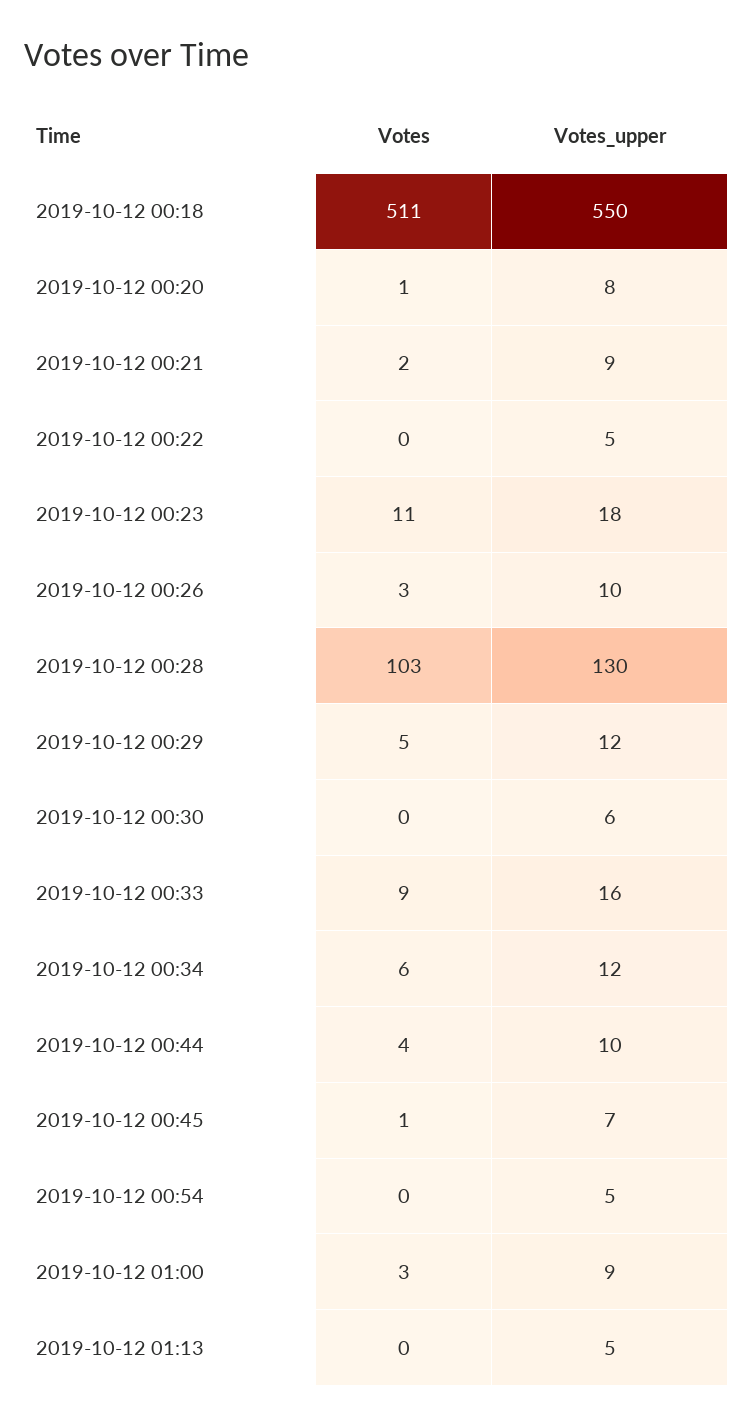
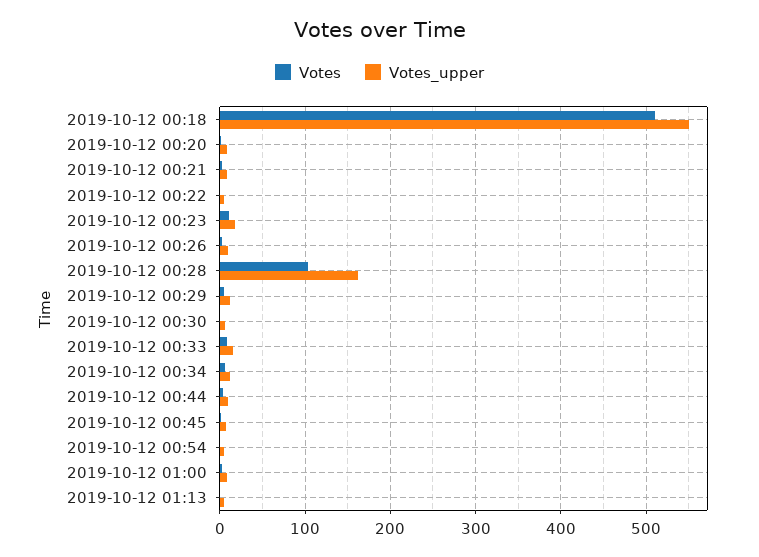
  {
    "Votes": {
      "2019-10-12 00:18": 511,
      "2019-10-12 00:20": 1,
      "2019-10-12 00:21": 2,
      "2019-10-12 00:22": 0,
      "2019-10-12 00:23": 11,
      "2019-10-12 00:26": 3,
      "2019-10-12 00:28": 103,
      "2019-10-12 00:29": 5,
      "2019-10-12 00:30": 0,
      "2019-10-12 00:33": 9,
      "2019-10-12 00:34": 6,
      "2019-10-12 00:44": 4,
      "2019-10-12 00:45": 1,
      "2019-10-12 00:54": 0,
      "2019-10-12 01:00": 3,
      "2019-10-12 01:13": 0
    },
    "Votes_upper": {
      "2019-10-12 00:18": 550,
      "2019-10-12 00:20": 8,
      "2019-10-12 00:21": 9,
      "2019-10-12 00:22": 5,
      "2019-10-12 00:23": 18,
      "2019-10-12 00:26": 10,
-     "2019-10-12 00:28": 130,
+     "2019-10-12 00:28": 160,
      "2019-10-12 00:29": 12,
      "2019-10-12 00:30": 6,
      "2019-10-12 00:33": 16,
      "2019-10-12 00:34": 12,
      "2019-10-12 00:44": 10,
      "2019-10-12 00:45": 7,
      "2019-10-12 00:54": 5,
      "2019-10-12 01:00": 9,
      "2019-10-12 01:13": 5
    }
  }

